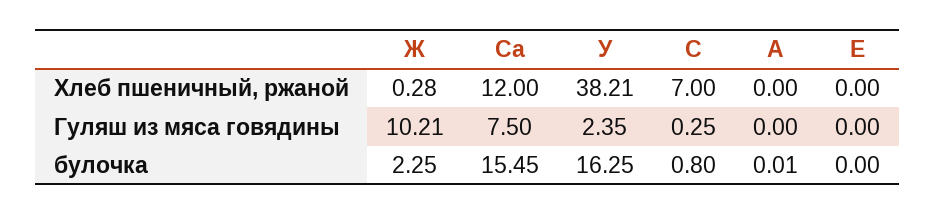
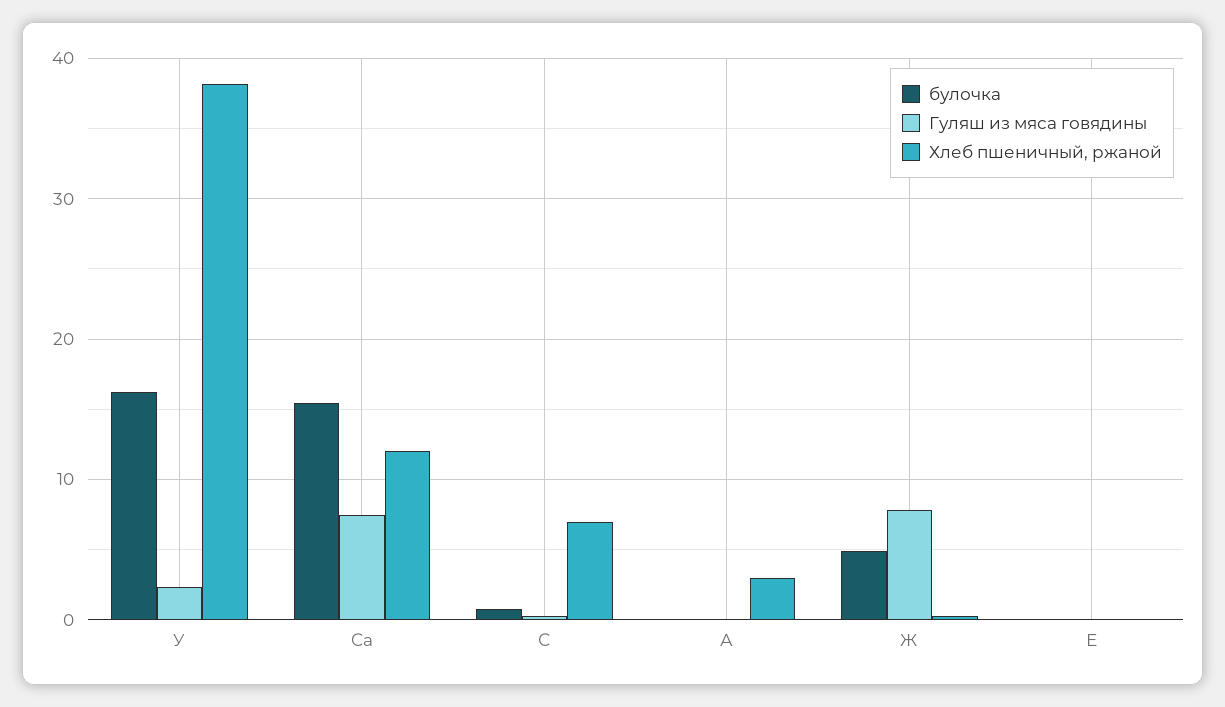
  {
    "Хлеб пшеничный, ржаной": {
      "Ж": 0.28,
      "Ca": 12,
      "У": 38.21,
      "С": 7,
-     "А": 0,
+     "А": 3,
      "Е": 0
    },
    "Гуляш из мяса говядины": {
-     "Ж": 10.21,
+     "Ж": 8,
      "Ca": 7.5,
      "У": 2.35,
      "С": 0.25,
      "А": 0,
      "Е": 0
    },
    "булочка": {
-     "Ж": 2.25,
+     "Ж": 5,
      "Ca": 15.45,
      "У": 16.25,
      "С": 0.8,
      "А": 0.01,
      "Е": 0
    }
  }

